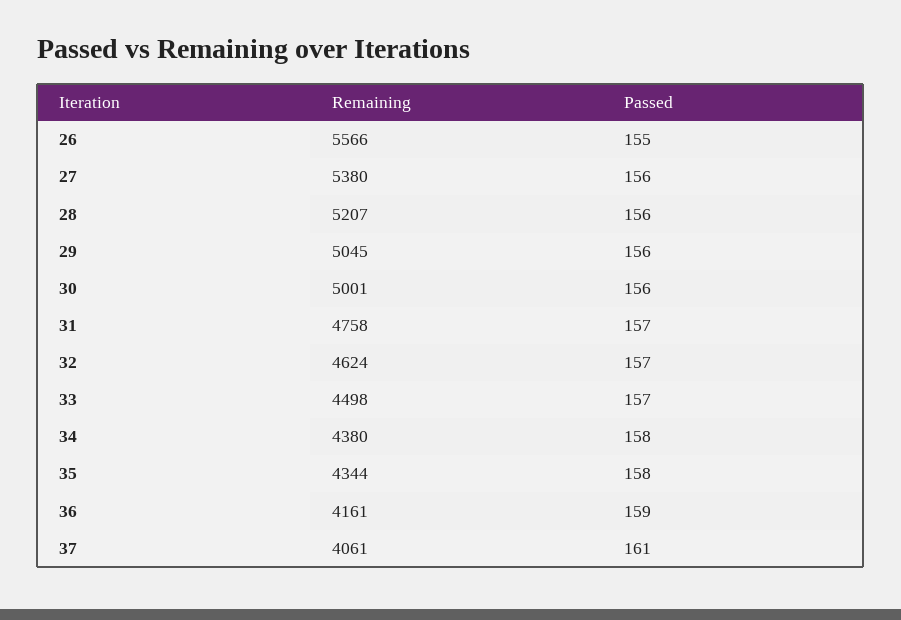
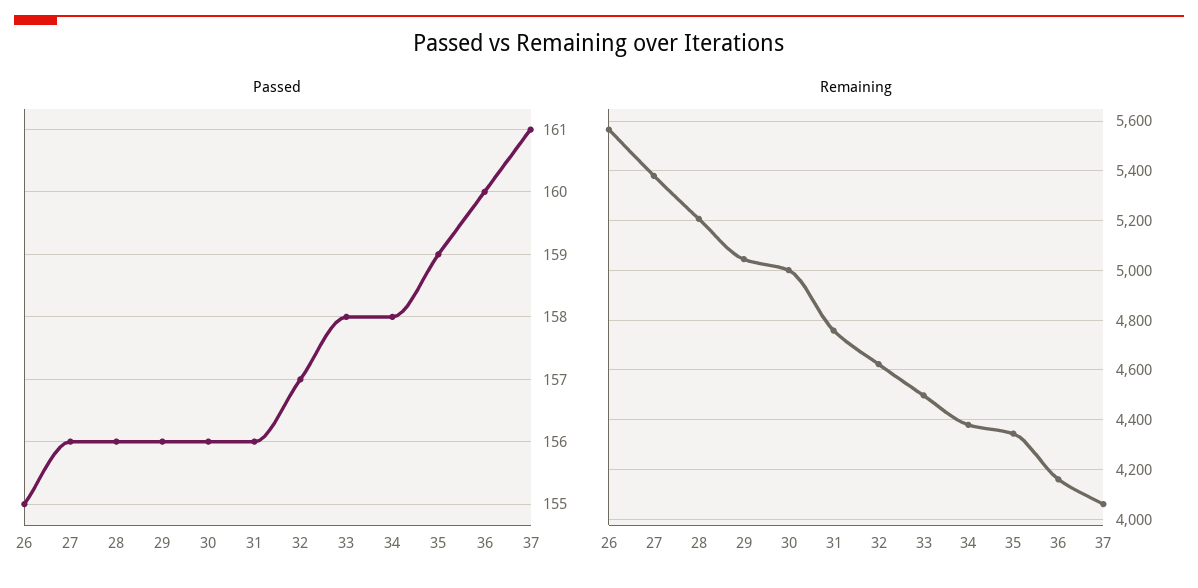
  {
    "Remaining": {
      "26": 5566,
      "27": 5380,
      "28": 5207,
      "29": 5045,
      "30": 5001,
      "31": 4758,
      "32": 4624,
      "33": 4498,
      "34": 4380,
      "35": 4344,
      "36": 4161,
      "37": 4061
    },
    "Passed": {
      "26": 155,
      "27": 156,
      "28": 156,
      "29": 156,
      "30": 156,
-     "31": 157,
+     "31": 156,
      "32": 157,
-     "33": 157,
+     "33": 158,
      "34": 158,
-     "35": 158,
+     "35": 159,
-     "36": 159,
+     "36": 160,
      "37": 161
    }
  }

